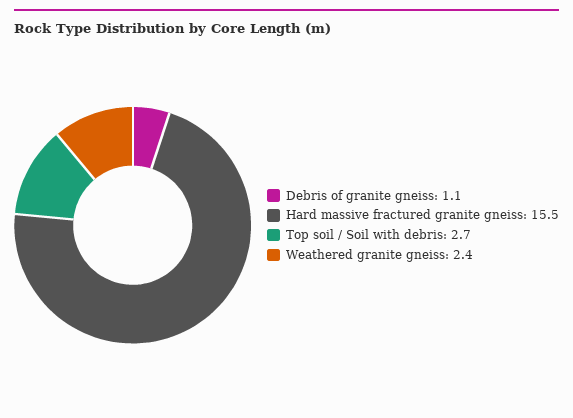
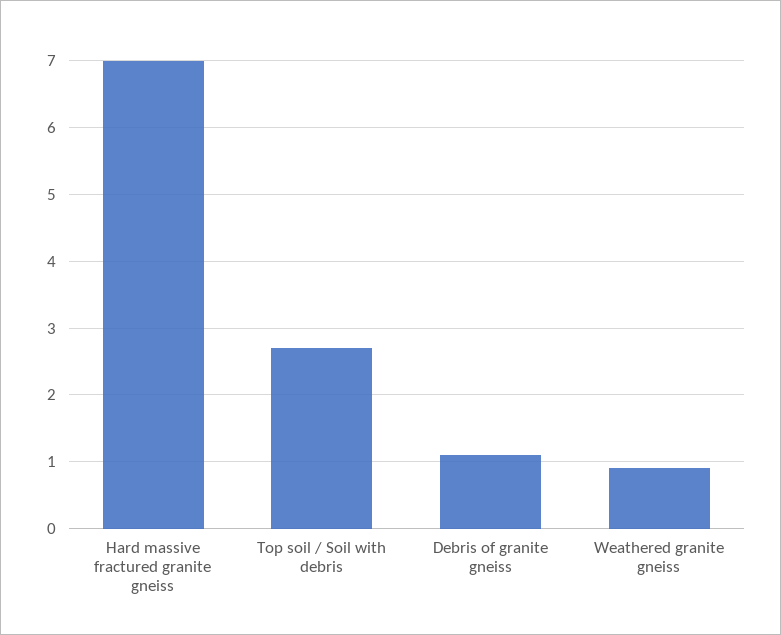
  {
    "Debris of granite gneiss": 1.1,
-   "Hard massive fractured granite gneiss": 15.5,
+   "Hard massive fractured granite gneiss": 7,
    "Top soil / Soil with debris": 2.7,
-   "Weathered granite gneiss": 2.4
+   "Weathered granite gneiss": 0.9
  }

